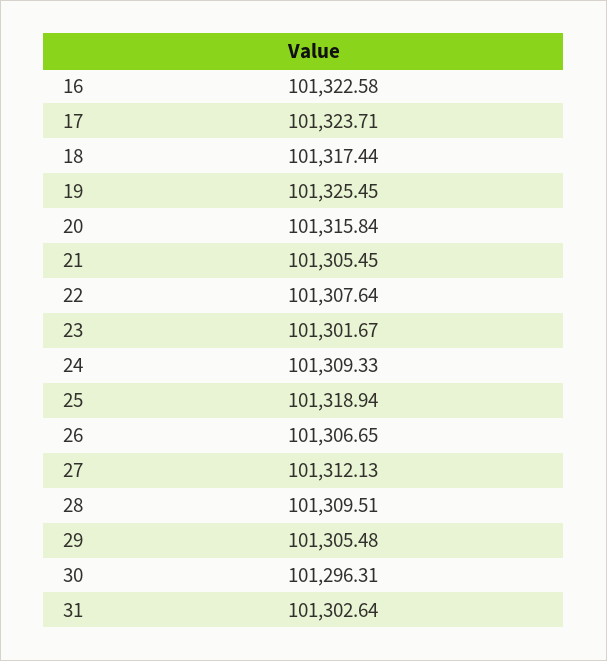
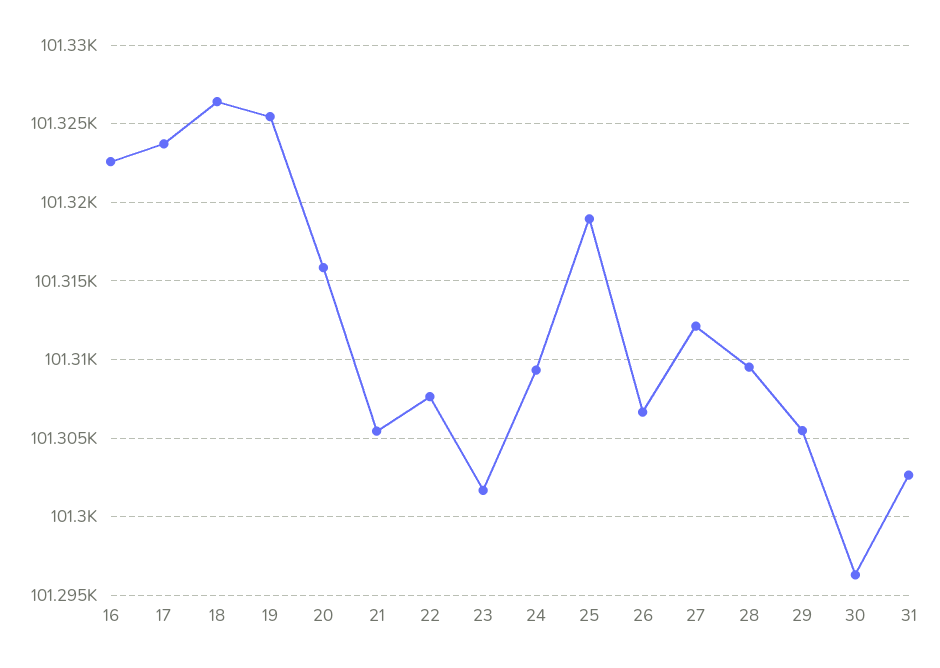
  {
    "16": 101322.58,
    "17": 101323.71,
-   "18": 101317.44,
+   "18": 101326.5,
    "19": 101325.45,
    "20": 101315.84,
    "21": 101305.45,
    "22": 101307.64,
    "23": 101301.67,
    "24": 101309.33,
    "25": 101318.94,
    "26": 101306.65,
    "27": 101312.13,
    "28": 101309.51,
    "29": 101305.48,
    "30": 101296.31,
    "31": 101302.64
  }

